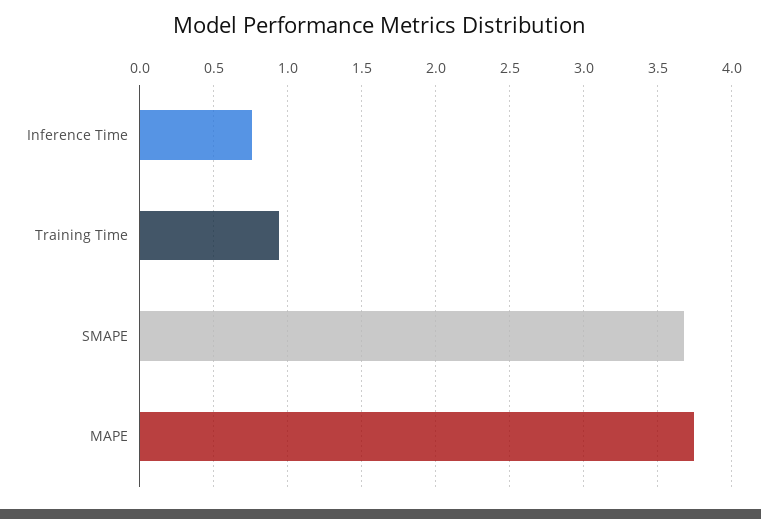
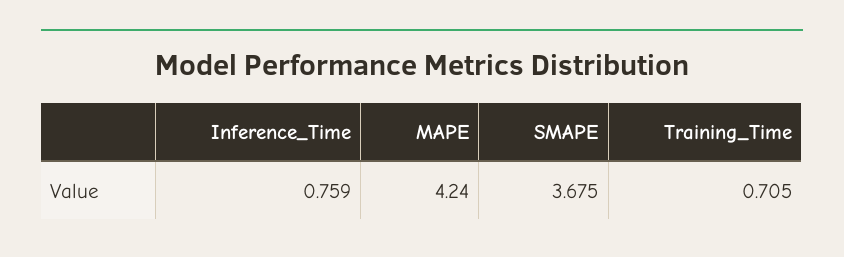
  {
    "Inference Time": 0.759,
-   "Training Time": 0.95,
+   "Training Time": 0.705,
    "SMAPE": 3.675,
-   "MAPE": 3.75
+   "MAPE": 4.24
  }

